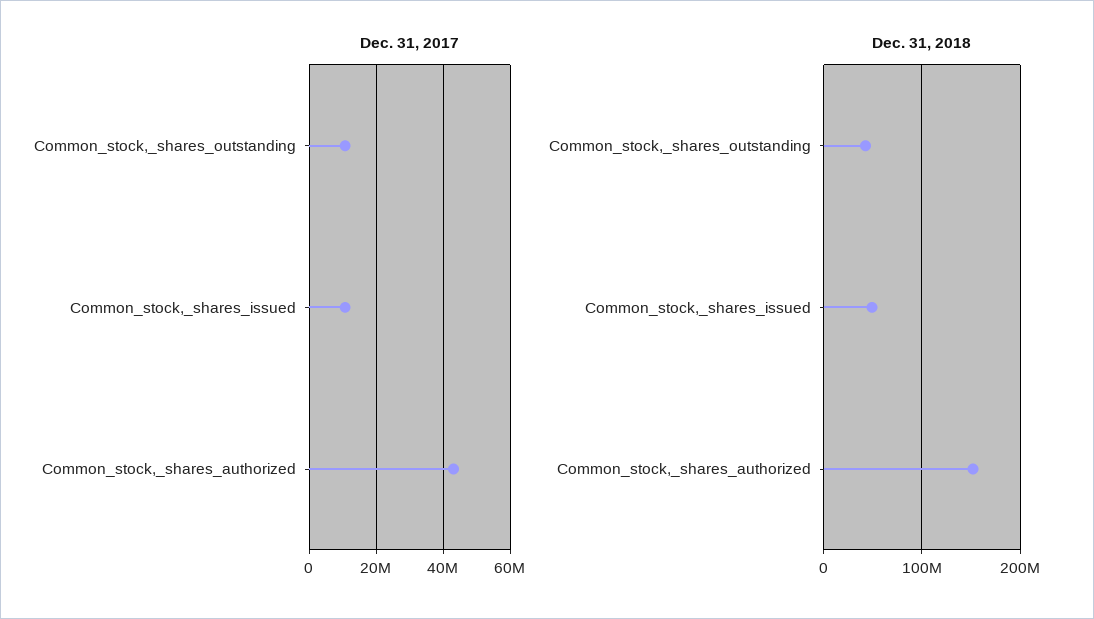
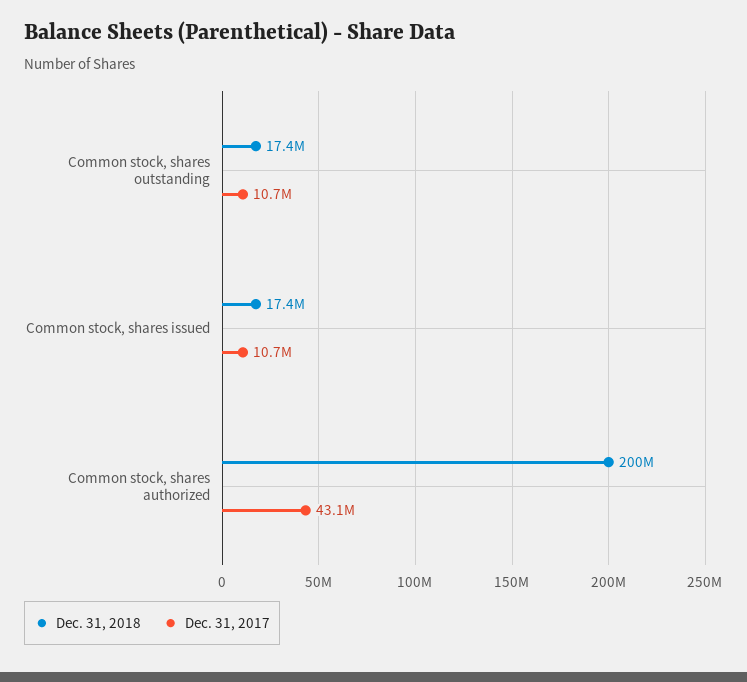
  {
    "Dec. 31, 2017": {
      "Common_stock,_shares_outstanding": 10700000,
      "Common_stock,_shares_issued": 10700000,
      "Common_stock,_shares_authorized": 43100000
    },
    "Dec. 31, 2018": {
-     "Common_stock,_shares_outstanding": 40000000,
+     "Common_stock,_shares_outstanding": 17400000,
-     "Common_stock,_shares_issued": 50000000,
+     "Common_stock,_shares_issued": 17400000,
-     "Common_stock,_shares_authorized": 150000000
+     "Common_stock,_shares_authorized": 200000000
    }
  }

